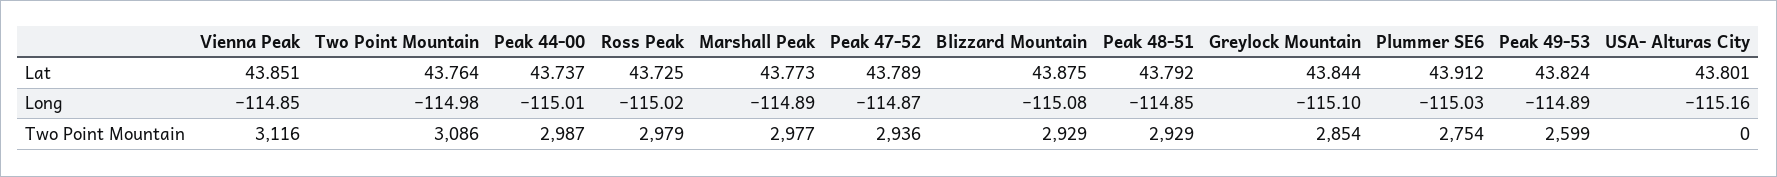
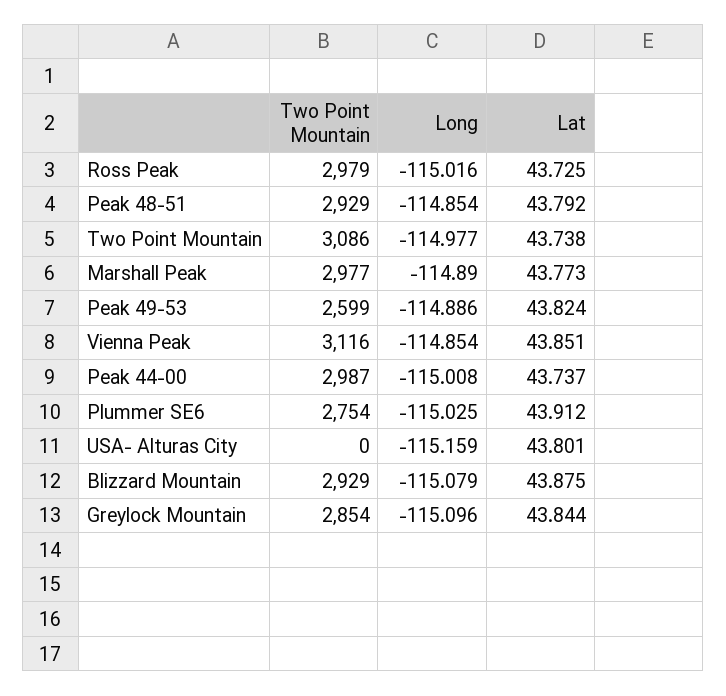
  {
    "Vienna Peak": {
      "Lat": 43.851,
      "Long": -114.854,
      "Two Point Mountain": 3116
    },
    "Two Point Mountain": {
-     "Lat": 43.764,
+     "Lat": 43.738,
      "Long": -114.977,
      "Two Point Mountain": 3086
    },
    "Peak 44-00": {
      "Lat": 43.737,
      "Long": -115.008,
      "Two Point Mountain": 2987
    },
    "Ross Peak": {
      "Lat": 43.725,
      "Long": -115.016,
      "Two Point Mountain": 2979
    },
    "Marshall Peak": {
      "Lat": 43.773,
      "Long": -114.89,
      "Two Point Mountain": 2977
    },
-   "Peak 47-52": {
-     "Lat": 43.789,
-     "Long": -114.87,
-     "Two Point Mountain": 2936
-   },
    "Blizzard Mountain": {
      "Lat": 43.875,
      "Long": -115.079,
      "Two Point Mountain": 2929
    },
    "Peak 48-51": {
      "Lat": 43.792,
      "Long": -114.854,
      "Two Point Mountain": 2929
    },
    "Greylock Mountain": {
      "Lat": 43.844,
      "Long": -115.096,
      "Two Point Mountain": 2854
    },
    "Plummer SE6": {
      "Lat": 43.912,
      "Long": -115.025,
      "Two Point Mountain": 2754
    },
    "Peak 49-53": {
      "Lat": 43.824,
      "Long": -114.886,
      "Two Point Mountain": 2599
    },
    "USA- Alturas City": {
      "Lat": 43.801,
      "Long": -115.159,
      "Two Point Mountain": 0
    }
  }

